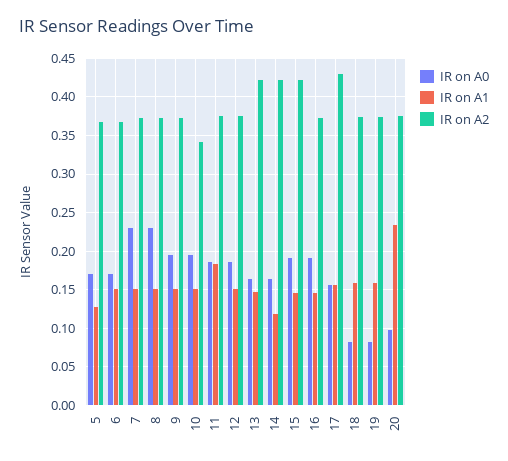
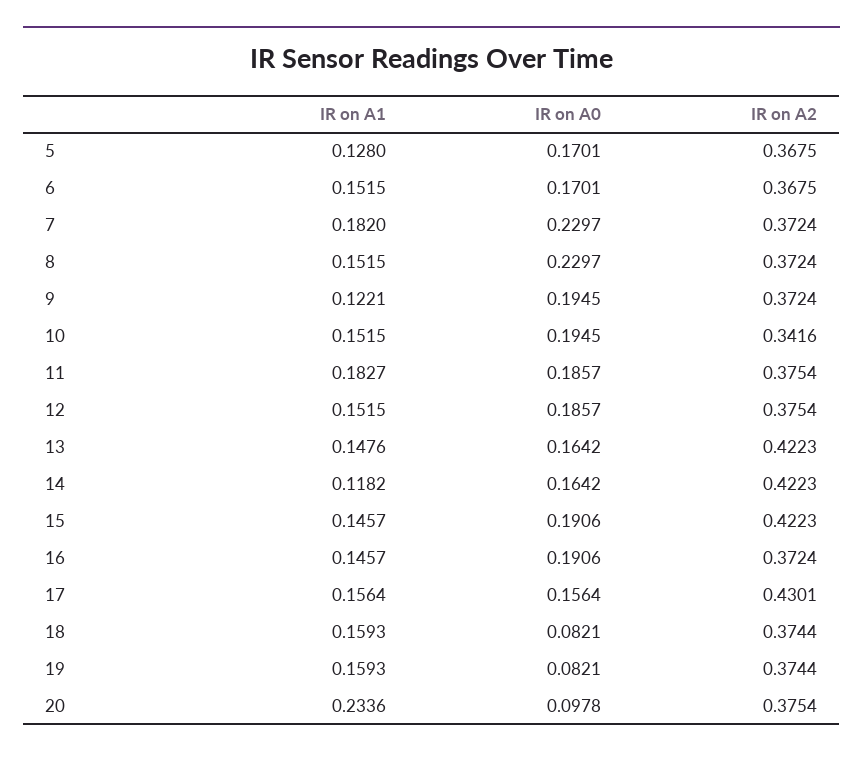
  {
    "IR on A0": {
      "5": 0.1701,
      "6": 0.1701,
      "7": 0.2297,
      "8": 0.2297,
      "9": 0.1945,
      "10": 0.1945,
      "11": 0.1857,
      "12": 0.1857,
      "13": 0.1642,
      "14": 0.1642,
      "15": 0.1906,
      "16": 0.1906,
      "17": 0.1564,
      "18": 0.0821,
      "19": 0.0821,
      "20": 0.0978
    },
    "IR on A1": {
      "5": 0.128,
      "6": 0.1515,
-     "7": 0.15,
+     "7": 0.182,
      "8": 0.1515,
-     "9": 0.15,
+     "9": 0.1221,
      "10": 0.1515,
      "11": 0.1827,
      "12": 0.1515,
      "13": 0.1476,
      "14": 0.1182,
      "15": 0.1457,
      "16": 0.1457,
      "17": 0.1564,
      "18": 0.1593,
      "19": 0.1593,
      "20": 0.2336
    },
    "IR on A2": {
      "5": 0.3675,
      "6": 0.3675,
      "7": 0.3724,
      "8": 0.3724,
      "9": 0.3724,
      "10": 0.3416,
      "11": 0.3754,
      "12": 0.3754,
      "13": 0.4223,
      "14": 0.4223,
      "15": 0.4223,
      "16": 0.3724,
      "17": 0.4301,
      "18": 0.3744,
      "19": 0.3744,
      "20": 0.3754
    }
  }

